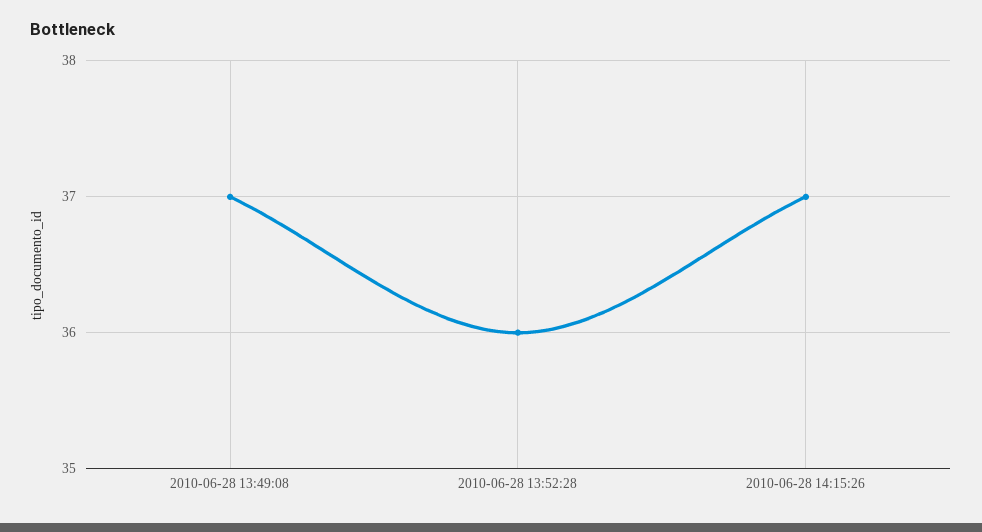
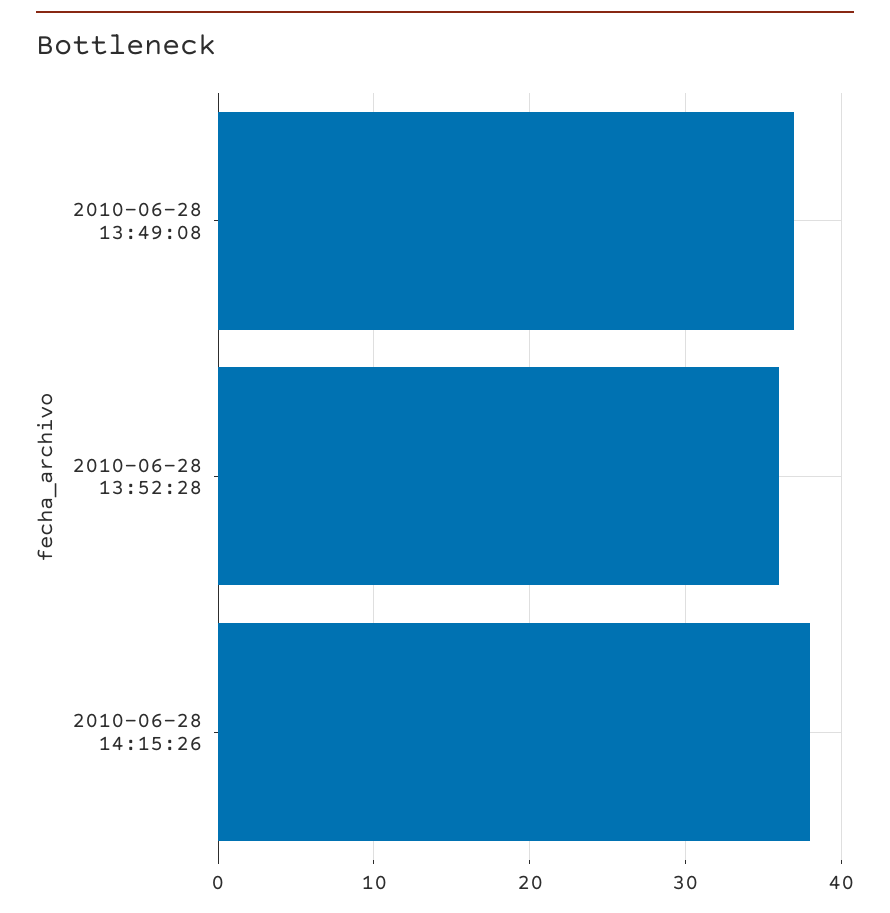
  {
    "2010-06-28 13:49:08": 37,
    "2010-06-28 13:52:28": 36,
-   "2010-06-28 14:15:26": 37
+   "2010-06-28 14:15:26": 38
  }

